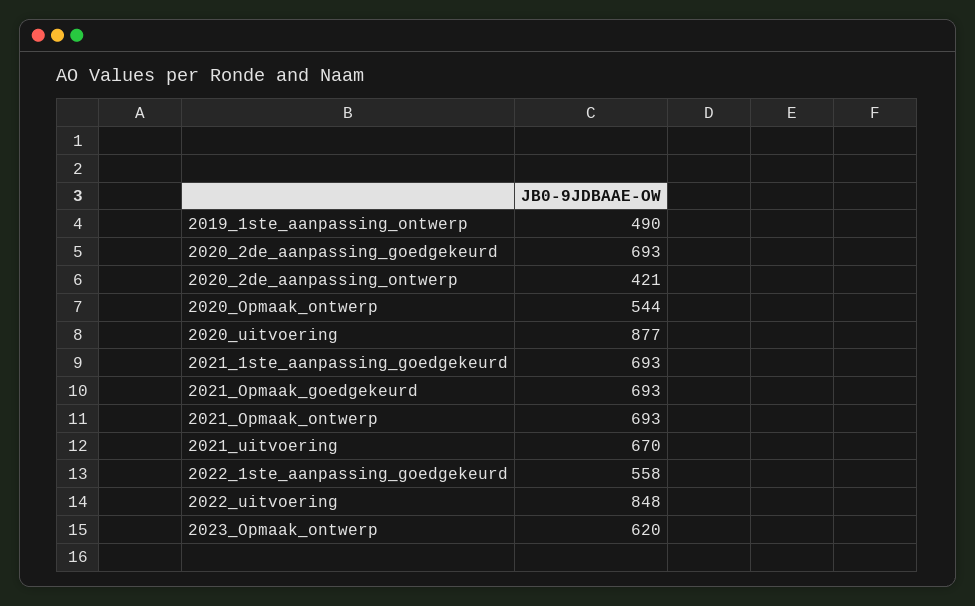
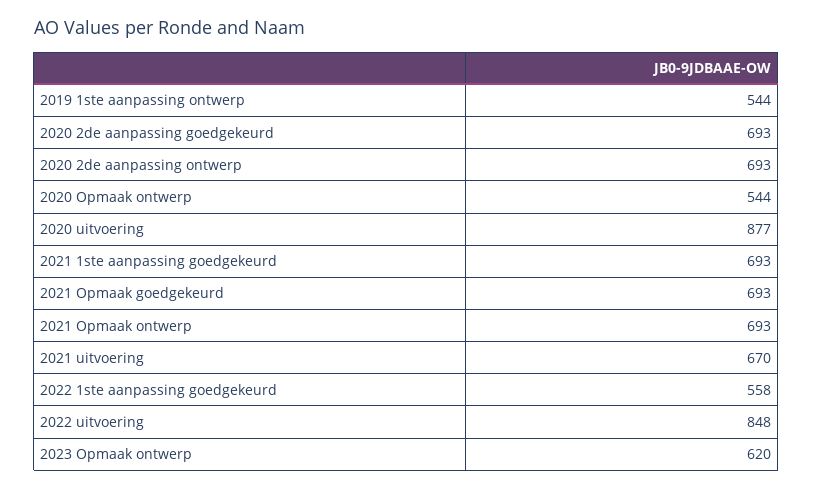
  {
-   "2019_1ste_aanpassing_ontwerp": 490,
+   "2019_1ste_aanpassing_ontwerp": 544,
    "2020_2de_aanpassing_goedgekeurd": 693,
-   "2020_2de_aanpassing_ontwerp": 421,
+   "2020_2de_aanpassing_ontwerp": 693,
    "2020_Opmaak_ontwerp": 544,
    "2020_uitvoering": 877,
    "2021_1ste_aanpassing_goedgekeurd": 693,
    "2021_Opmaak_goedgekeurd": 693,
    "2021_Opmaak_ontwerp": 693,
    "2021_uitvoering": 670,
    "2022_1ste_aanpassing_goedgekeurd": 558,
    "2022_uitvoering": 848,
    "2023_Opmaak_ontwerp": 620
  }

